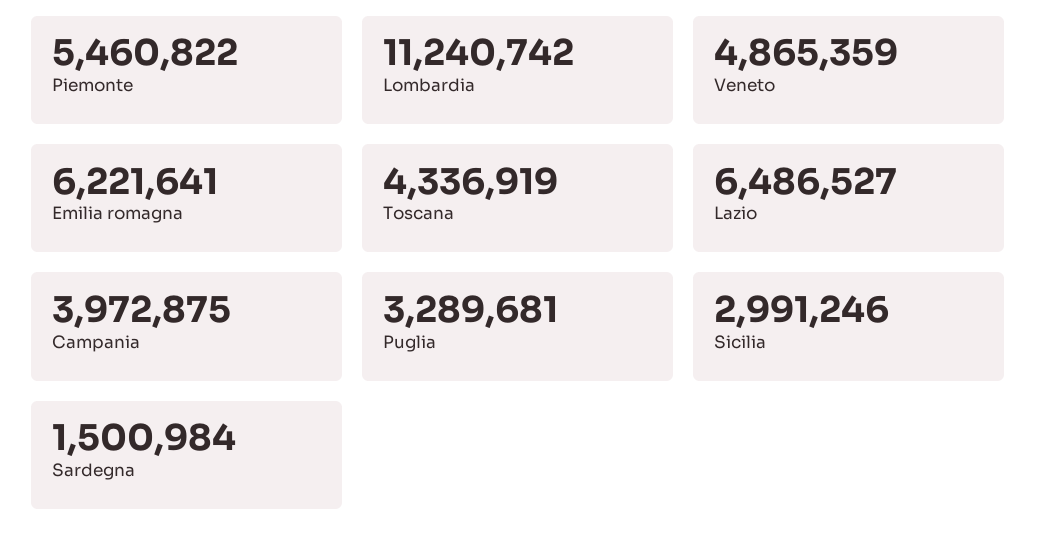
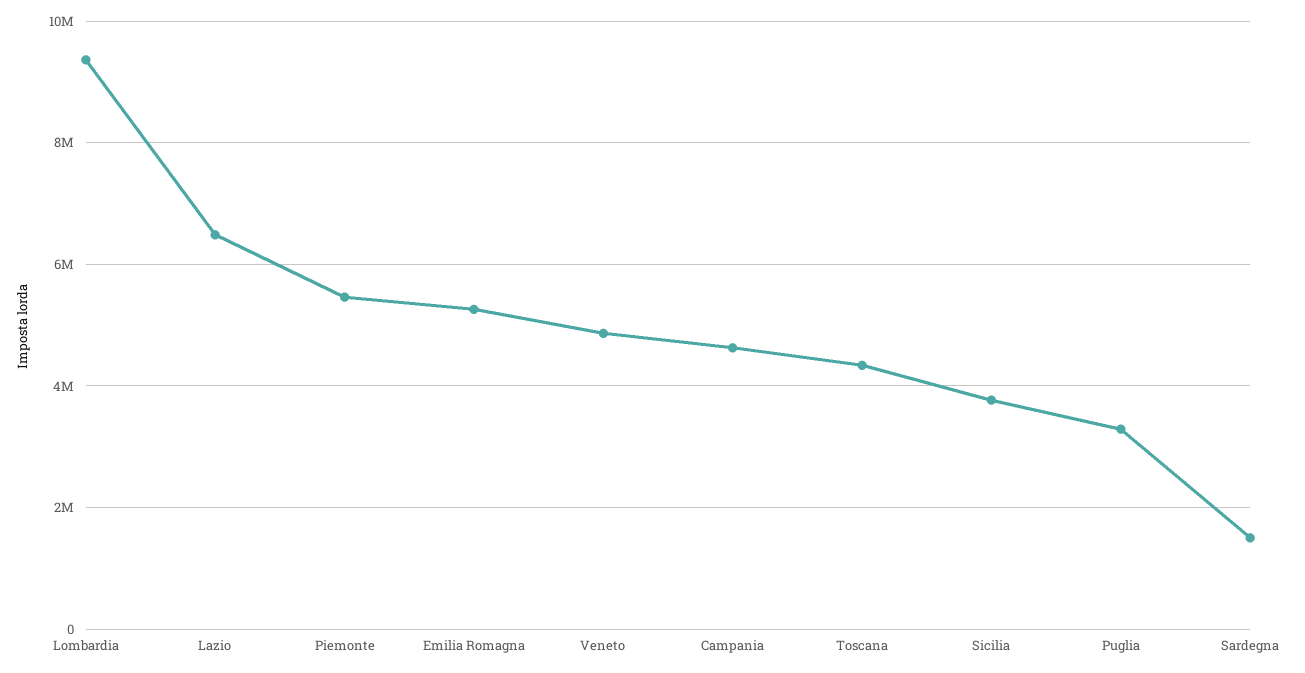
  {
    "Piemonte": 5460822,
-   "Lombardia": 11240742,
+   "Lombardia": 9400000,
    "Veneto": 4865359,
-   "Emilia romagna": 6221641,
+   "Emilia romagna": 5200000,
    "Toscana": 4336919,
    "Lazio": 6486527,
-   "Campania": 3972875,
+   "Campania": 4600000,
    "Puglia": 3289681,
-   "Sicilia": 2991246,
+   "Sicilia": 3800000,
    "Sardegna": 1500984
  }

